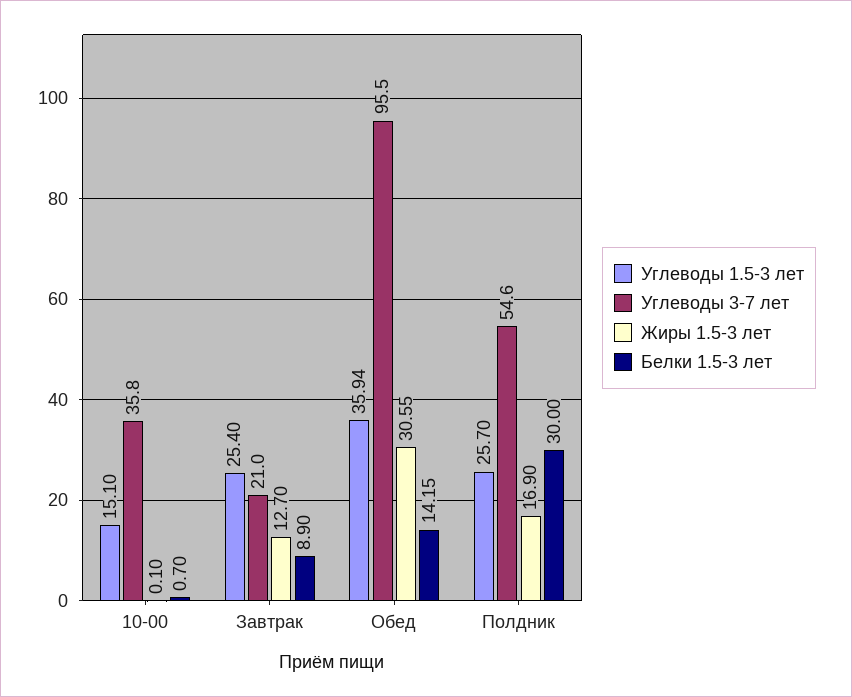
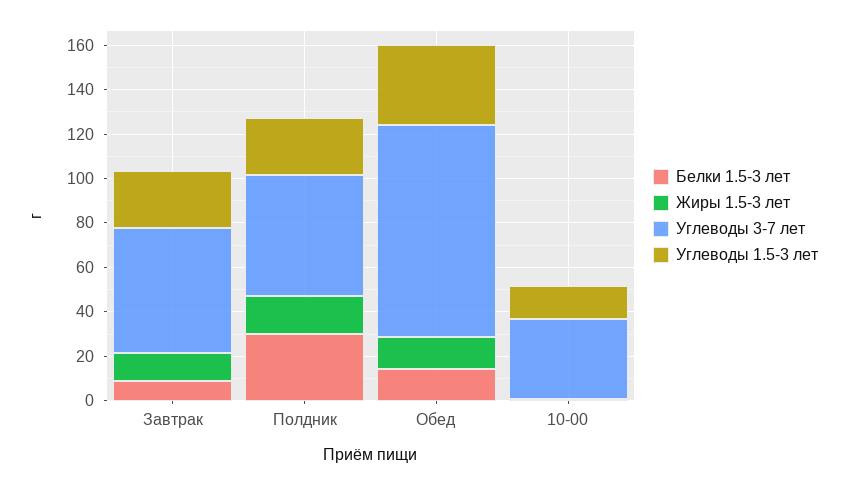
  {
    "Углеводы 1.5-3 лет": {
      "10-00": 15.1,
      "Завтрак": 25.4,
      "Обед": 35.94,
      "Полдник": 25.7
    },
    "Углеводы 3-7 лет": {
      "10-00": 35.8,
-     "Завтрак": 21,
+     "Завтрак": 55,
      "Обед": 95.5,
      "Полдник": 54.6
    },
    "Жиры 1.5-3 лет": {
      "10-00": 0.1,
      "Завтрак": 12.7,
-     "Обед": 30.55,
+     "Обед": 15,
      "Полдник": 16.9
    },
    "Белки 1.5-3 лет": {
      "10-00": 0.7,
      "Завтрак": 8.9,
      "Обед": 14.15,
      "Полдник": 30
    }
  }

